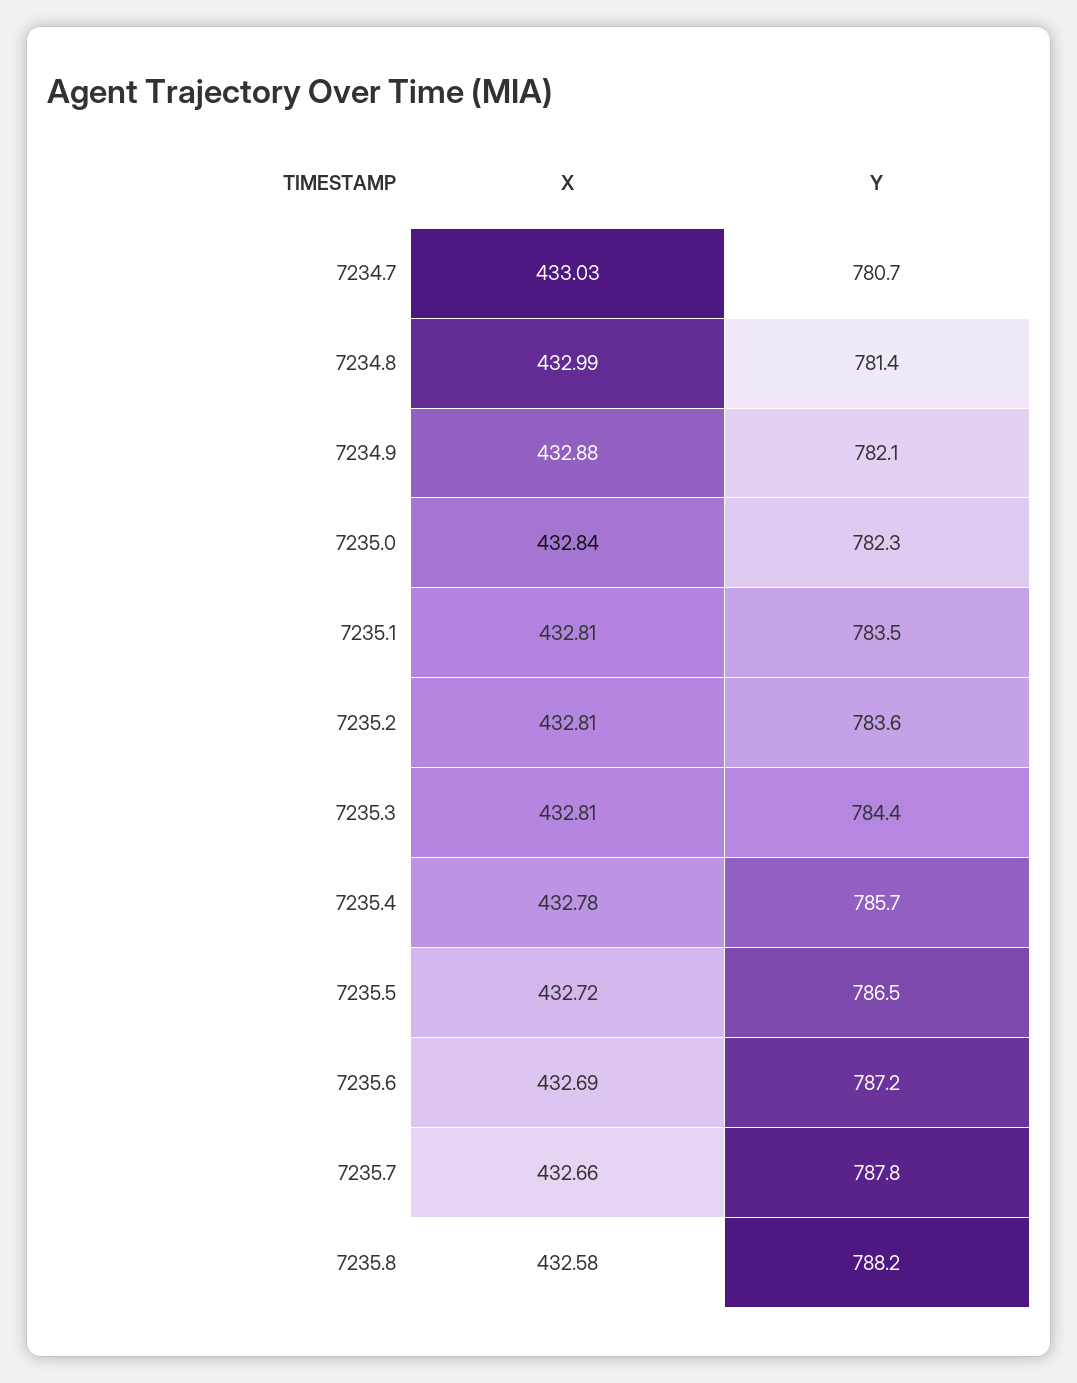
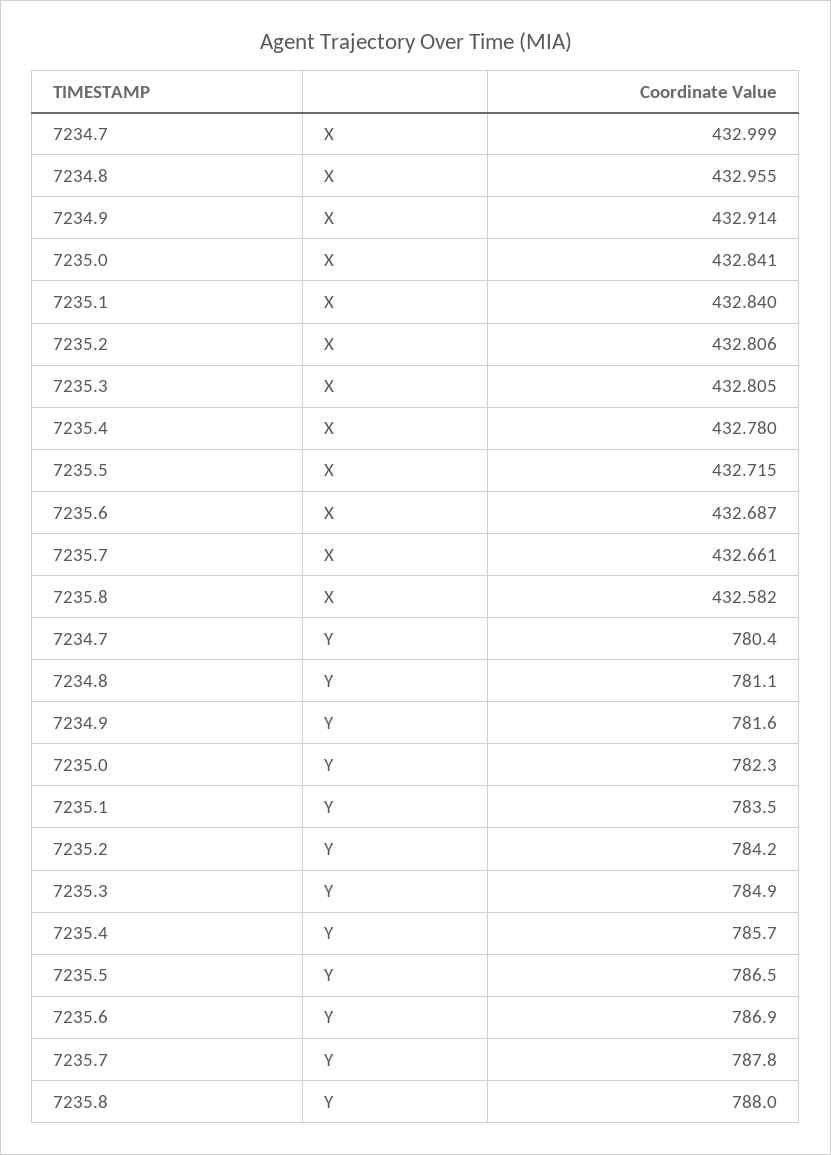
  {
    "X": {
-     "7234.7": 433.03,
+     "7234.7": 432.999,
-     "7234.8": 432.99,
+     "7234.8": 432.955,
-     "7234.9": 432.88,
+     "7234.9": 432.914,
      "7235.0": 432.841,
-     "7235.1": 432.81,
+     "7235.1": 432.84,
      "7235.2": 432.806,
      "7235.3": 432.805,
      "7235.4": 432.78,
      "7235.5": 432.715,
      "7235.6": 432.687,
      "7235.7": 432.661,
      "7235.8": 432.582
    },
    "Y": {
-     "7234.7": 780.7,
+     "7234.7": 780.4,
-     "7234.8": 781.4,
+     "7234.8": 781.1,
-     "7234.9": 782.1,
+     "7234.9": 781.6,
      "7235.0": 782.3,
      "7235.1": 783.5,
-     "7235.2": 783.6,
+     "7235.2": 784.2,
-     "7235.3": 784.4,
+     "7235.3": 784.9,
      "7235.4": 785.7,
      "7235.5": 786.5,
-     "7235.6": 787.2,
+     "7235.6": 786.9,
      "7235.7": 787.8,
-     "7235.8": 788.2
+     "7235.8": 788
    }
  }

